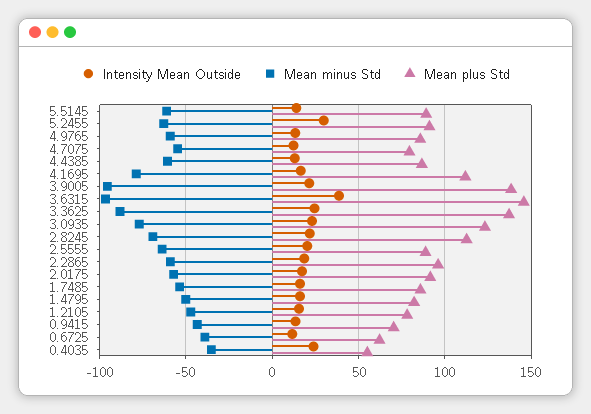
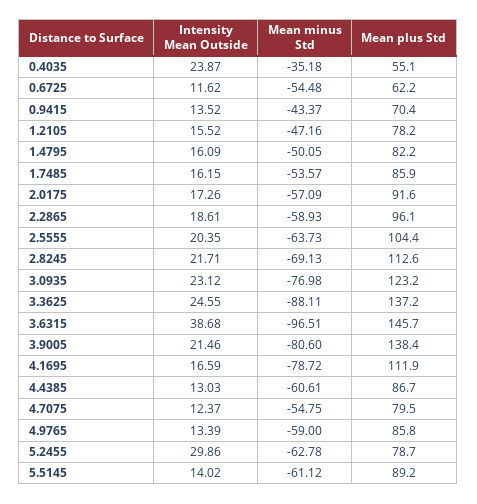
  {
    "Intensity Mean Outside": {
      "5.5145": 14.02,
      "5.2455": 29.86,
      "4.9765": 13.39,
      "4.7075": 12.37,
      "4.4385": 13.03,
      "4.1695": 16.59,
      "3.9005": 21.46,
      "3.6315": 38.68,
      "3.3625": 24.55,
      "3.0935": 23.12,
      "2.8245": 21.71,
      "2.5555": 20.35,
      "2.2865": 18.61,
      "2.0175": 17.26,
      "1.7485": 16.15,
      "1.4795": 16.09,
      "1.2105": 15.52,
      "0.9415": 13.52,
      "0.6725": 11.62,
      "0.4035": 23.87
    },
    "Mean minus Std": {
      "5.5145": -61.12,
      "5.2455": -62.78,
      "4.9765": -59,
      "4.7075": -54.75,
      "4.4385": -60.61,
      "4.1695": -78.72,
-     "3.9005": -95,
+     "3.9005": -80.6,
      "3.6315": -96.51,
      "3.3625": -88.11,
      "3.0935": -76.98,
      "2.8245": -69.13,
      "2.5555": -63.73,
      "2.2865": -58.93,
      "2.0175": -57.09,
      "1.7485": -53.57,
      "1.4795": -50.05,
      "1.2105": -47.16,
      "0.9415": -43.37,
-     "0.6725": -40,
+     "0.6725": -54.48,
      "0.4035": -35.18
    },
    "Mean plus Std": {
      "5.5145": 89.2,
-     "5.2455": 90,
+     "5.2455": 78.7,
      "4.9765": 85.8,
      "4.7075": 79.5,
      "4.4385": 86.7,
      "4.1695": 111.9,
      "3.9005": 138.4,
      "3.6315": 145.7,
      "3.3625": 137.2,
      "3.0935": 123.2,
      "2.8245": 112.6,
-     "2.5555": 90,
+     "2.5555": 104.4,
      "2.2865": 96.1,
      "2.0175": 91.6,
      "1.7485": 85.9,
      "1.4795": 82.2,
      "1.2105": 78.2,
      "0.9415": 70.4,
      "0.6725": 62.2,
      "0.4035": 55.1
    }
  }

